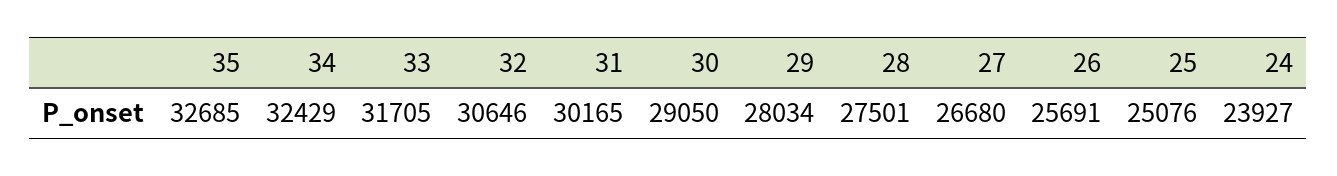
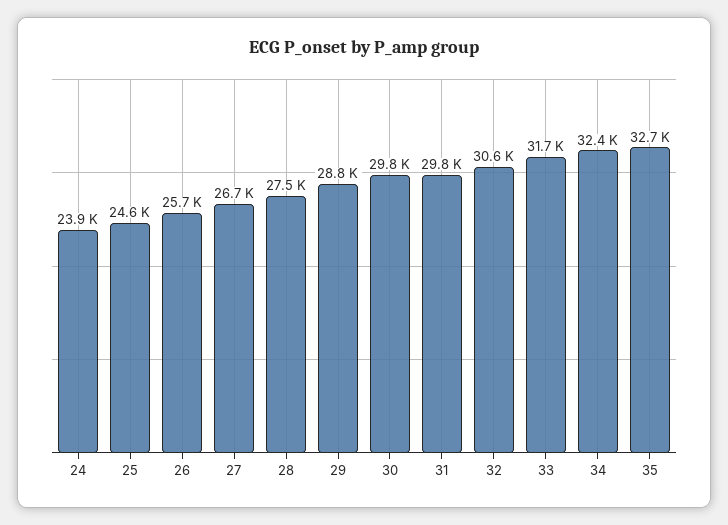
  {
    "35": 32685,
    "34": 32429,
    "33": 31705,
    "32": 30646,
-   "31": 30165,
+   "31": 29800,
-   "30": 29050,
+   "30": 29800,
-   "29": 28034,
+   "29": 28800,
    "28": 27501,
    "27": 26680,
    "26": 25691,
-   "25": 25076,
+   "25": 24600,
    "24": 23927
  }

